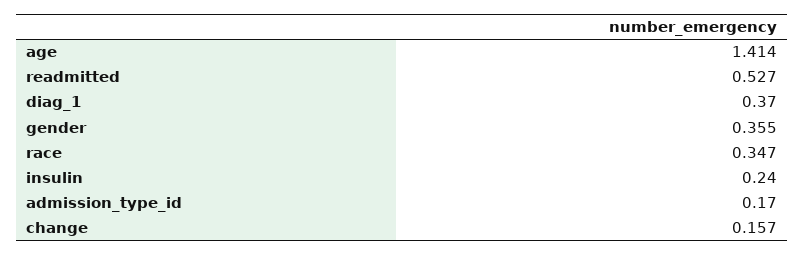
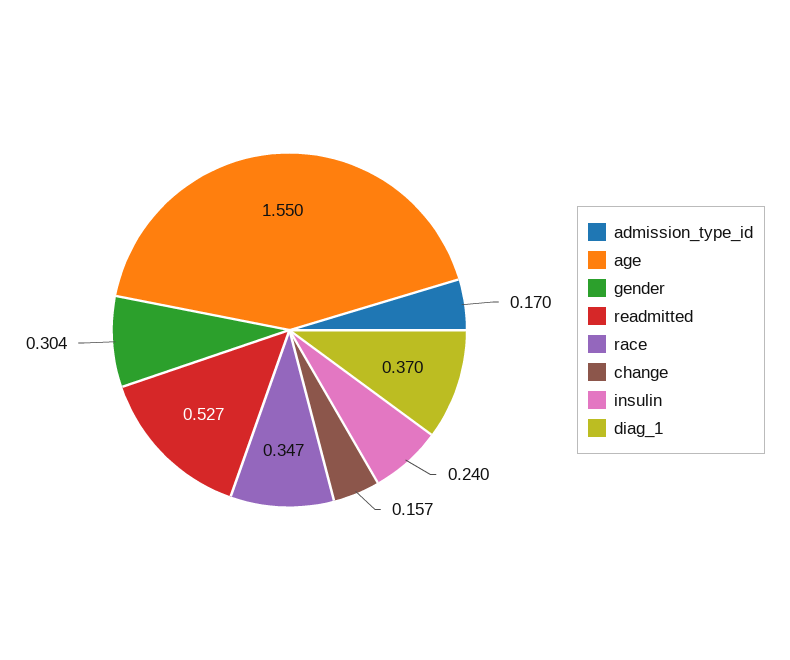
  {
-   "age": 1.414,
+   "age": 1.55,
    "readmitted": 0.527,
    "diag_1": 0.37,
-   "gender": 0.355,
+   "gender": 0.304,
    "race": 0.347,
    "insulin": 0.24,
    "admission_type_id": 0.17,
    "change": 0.157
  }

